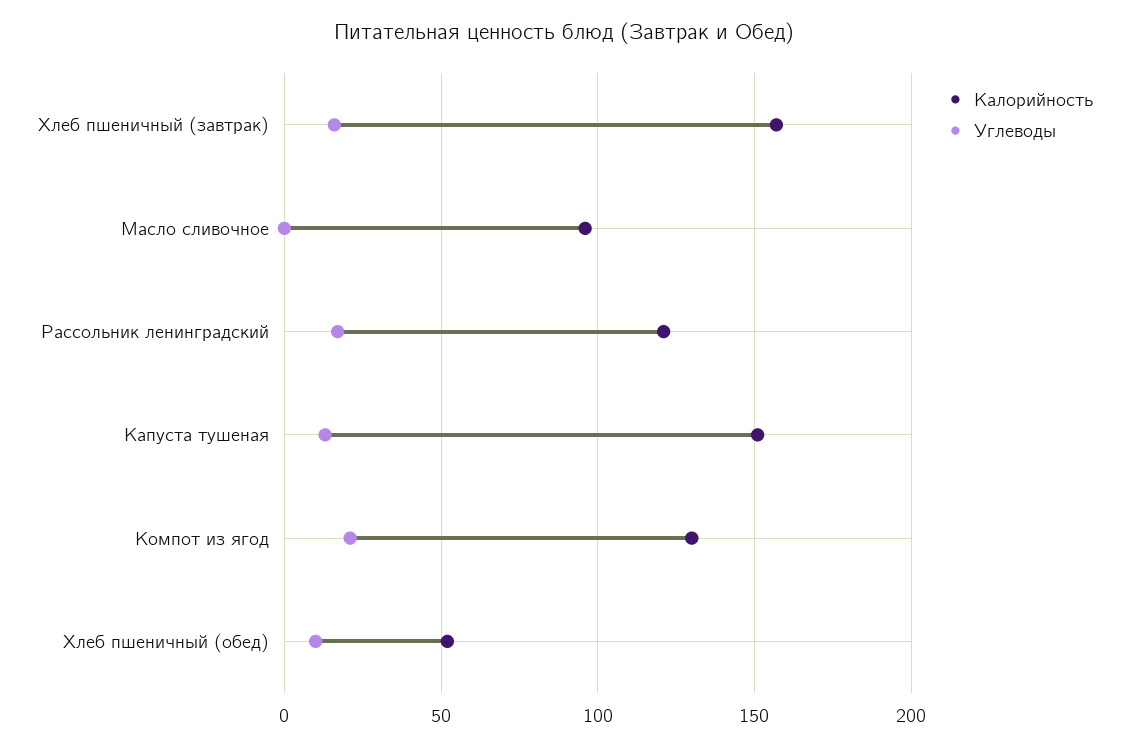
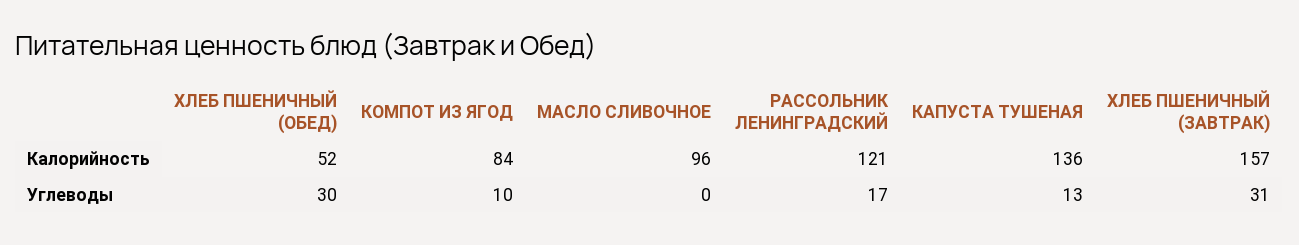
  {
    "Калорийность": {
      "Хлеб пшеничный (завтрак)": 157,
      "Масло сливочное": 96,
      "Рассольник ленинградский": 121,
-     "Капуста тушеная": 150,
+     "Капуста тушеная": 136,
-     "Компот из ягод": 130,
+     "Компот из ягод": 84,
      "Хлеб пшеничный (обед)": 52
    },
    "Углеводы": {
-     "Хлеб пшеничный (завтрак)": 15,
+     "Хлеб пшеничный (завтрак)": 31,
      "Масло сливочное": 0,
      "Рассольник ленинградский": 17,
      "Капуста тушеная": 13,
-     "Компот из ягод": 20,
+     "Компот из ягод": 10,
-     "Хлеб пшеничный (обед)": 10
+     "Хлеб пшеничный (обед)": 30
    }
  }

